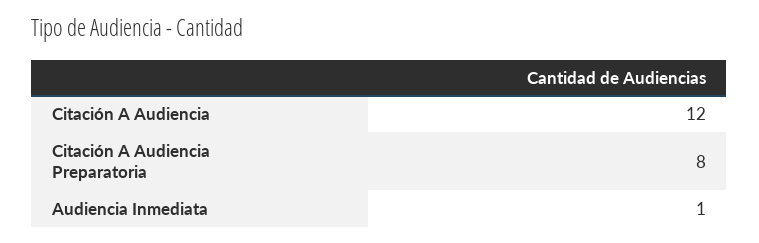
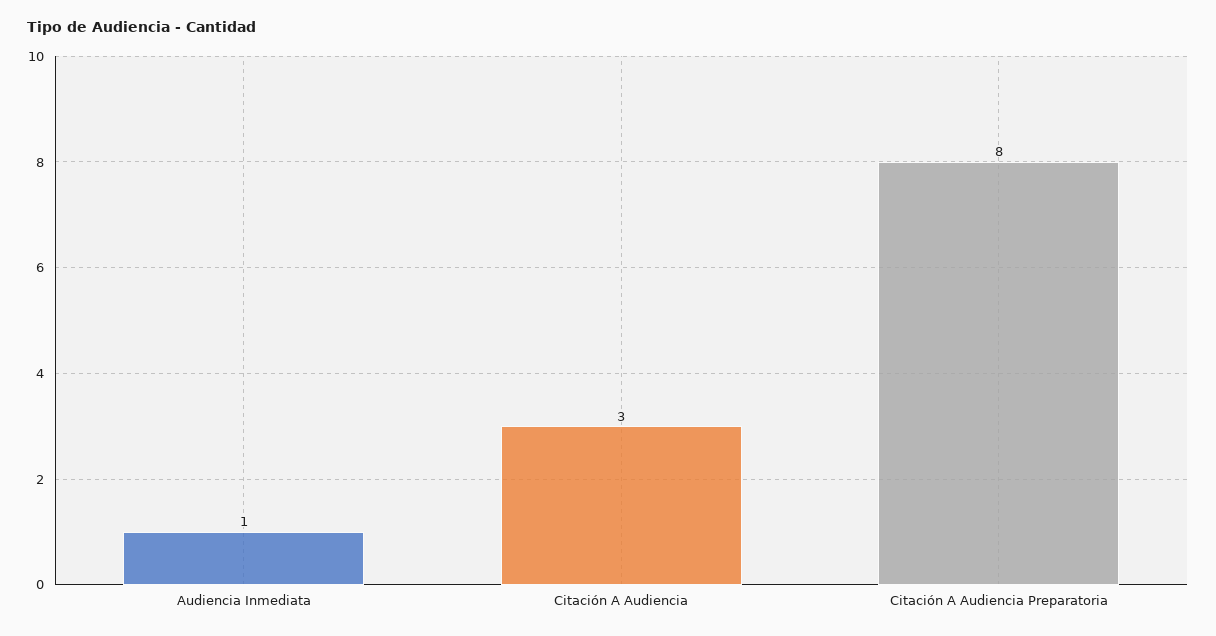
  {
-   "Citación A Audiencia": 12,
+   "Citación A Audiencia": 3,
    "Citación A Audiencia Preparatoria": 8,
    "Audiencia Inmediata": 1
  }

